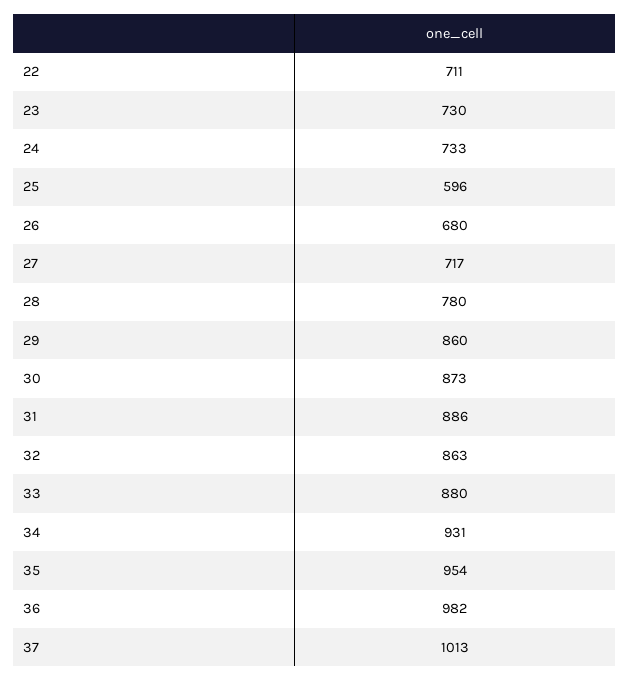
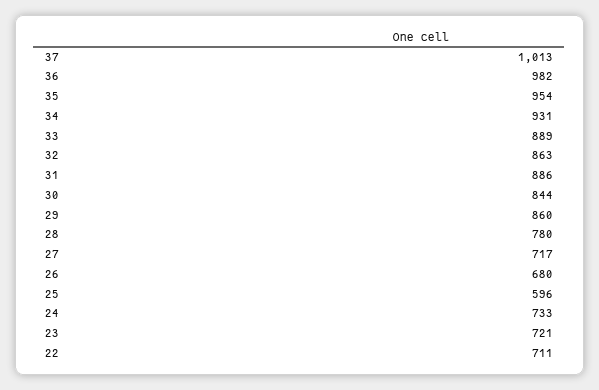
  {
    "22": 711,
-   "23": 730,
+   "23": 721,
    "24": 733,
    "25": 596,
    "26": 680,
    "27": 717,
    "28": 780,
    "29": 860,
-   "30": 873,
+   "30": 844,
    "31": 886,
    "32": 863,
-   "33": 880,
+   "33": 889,
    "34": 931,
    "35": 954,
    "36": 982,
    "37": 1013
  }

